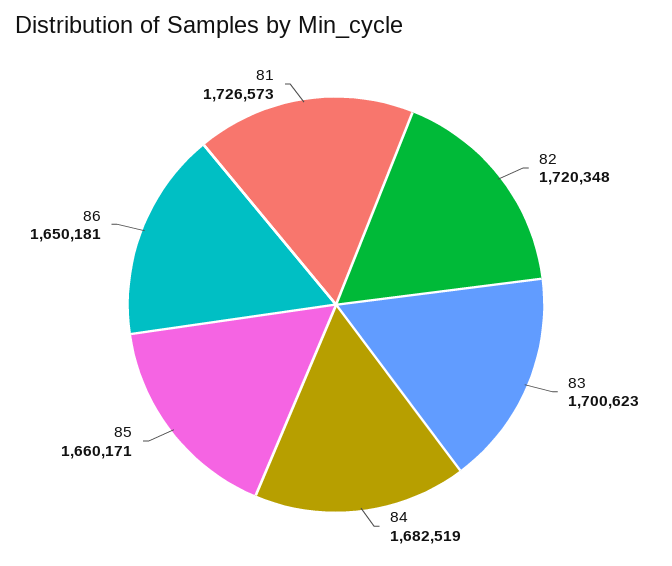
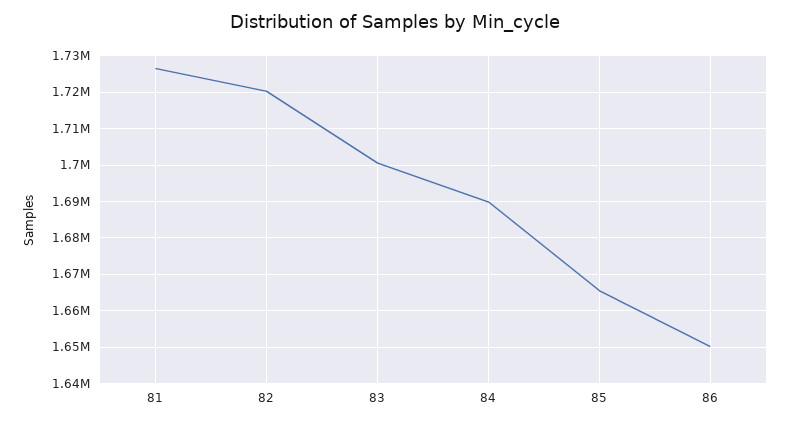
  {
    "82": 1720348,
    "83": 1700623,
-   "84": 1682519,
+   "84": 1690000,
-   "85": 1660171,
+   "85": 1666000,
    "86": 1650181,
    "81": 1726573
  }

